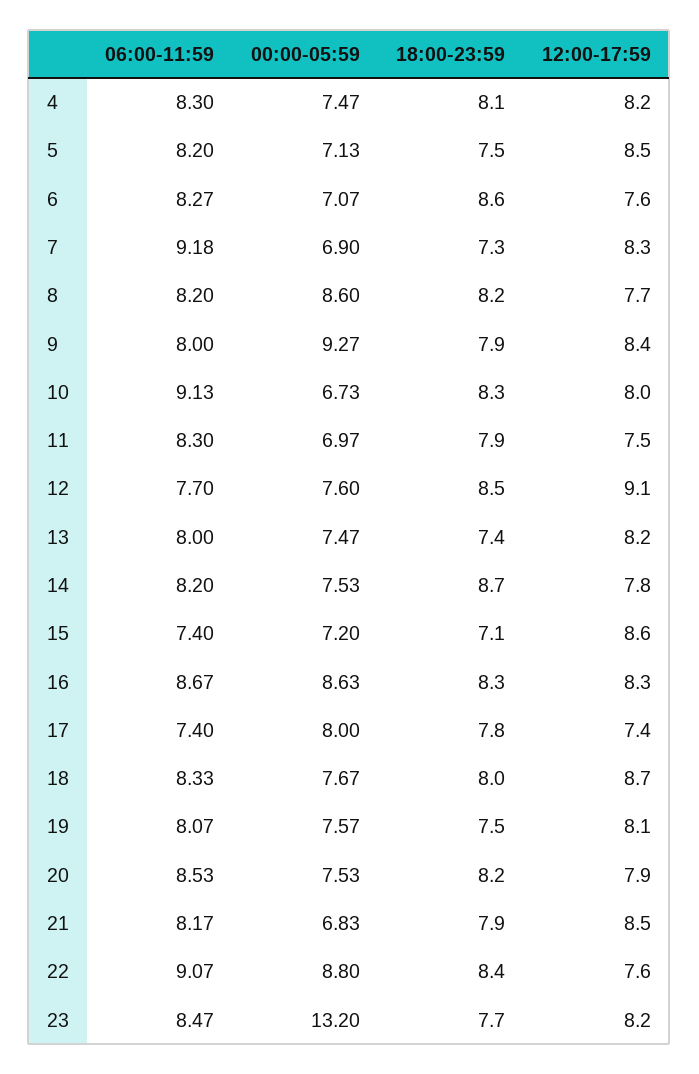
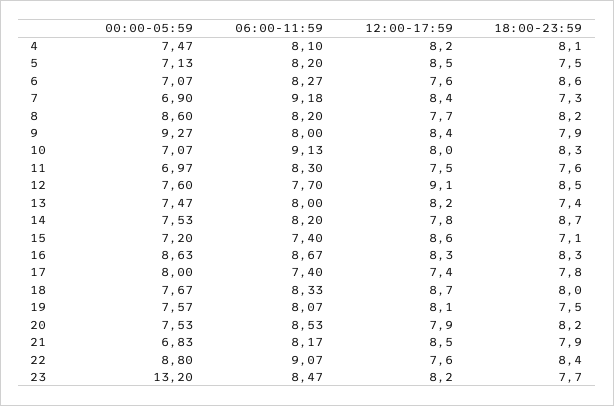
  {
    "06:00-11:59": {
-     "4": 8.3,
+     "4": 8.1,
      "5": 8.2,
      "6": 8.27,
      "7": 9.18,
      "8": 8.2,
      "9": 8,
      "10": 9.13,
      "11": 8.3,
      "12": 7.7,
      "13": 8,
      "14": 8.2,
      "15": 7.4,
      "16": 8.67,
      "17": 7.4,
      "18": 8.33,
      "19": 8.07,
      "20": 8.53,
      "21": 8.17,
      "22": 9.07,
      "23": 8.47
    },
    "00:00-05:59": {
      "4": 7.47,
      "5": 7.13,
      "6": 7.07,
      "7": 6.9,
      "8": 8.6,
      "9": 9.27,
-     "10": 6.73,
+     "10": 7.07,
      "11": 6.97,
      "12": 7.6,
      "13": 7.47,
      "14": 7.53,
      "15": 7.2,
      "16": 8.63,
      "17": 8,
      "18": 7.67,
      "19": 7.57,
      "20": 7.53,
      "21": 6.83,
      "22": 8.8,
      "23": 13.2
    },
    "18:00-23:59": {
      "4": 8.1,
      "5": 7.5,
      "6": 8.6,
      "7": 7.3,
      "8": 8.2,
      "9": 7.9,
      "10": 8.3,
-     "11": 7.9,
+     "11": 7.6,
      "12": 8.5,
      "13": 7.4,
      "14": 8.7,
      "15": 7.1,
      "16": 8.3,
      "17": 7.8,
      "18": 8,
      "19": 7.5,
      "20": 8.2,
      "21": 7.9,
      "22": 8.4,
      "23": 7.7
    },
    "12:00-17:59": {
      "4": 8.2,
      "5": 8.5,
      "6": 7.6,
-     "7": 8.3,
+     "7": 8.4,
      "8": 7.7,
      "9": 8.4,
      "10": 8,
      "11": 7.5,
      "12": 9.1,
      "13": 8.2,
      "14": 7.8,
      "15": 8.6,
      "16": 8.3,
      "17": 7.4,
      "18": 8.7,
      "19": 8.1,
      "20": 7.9,
      "21": 8.5,
      "22": 7.6,
      "23": 8.2
    }
  }

